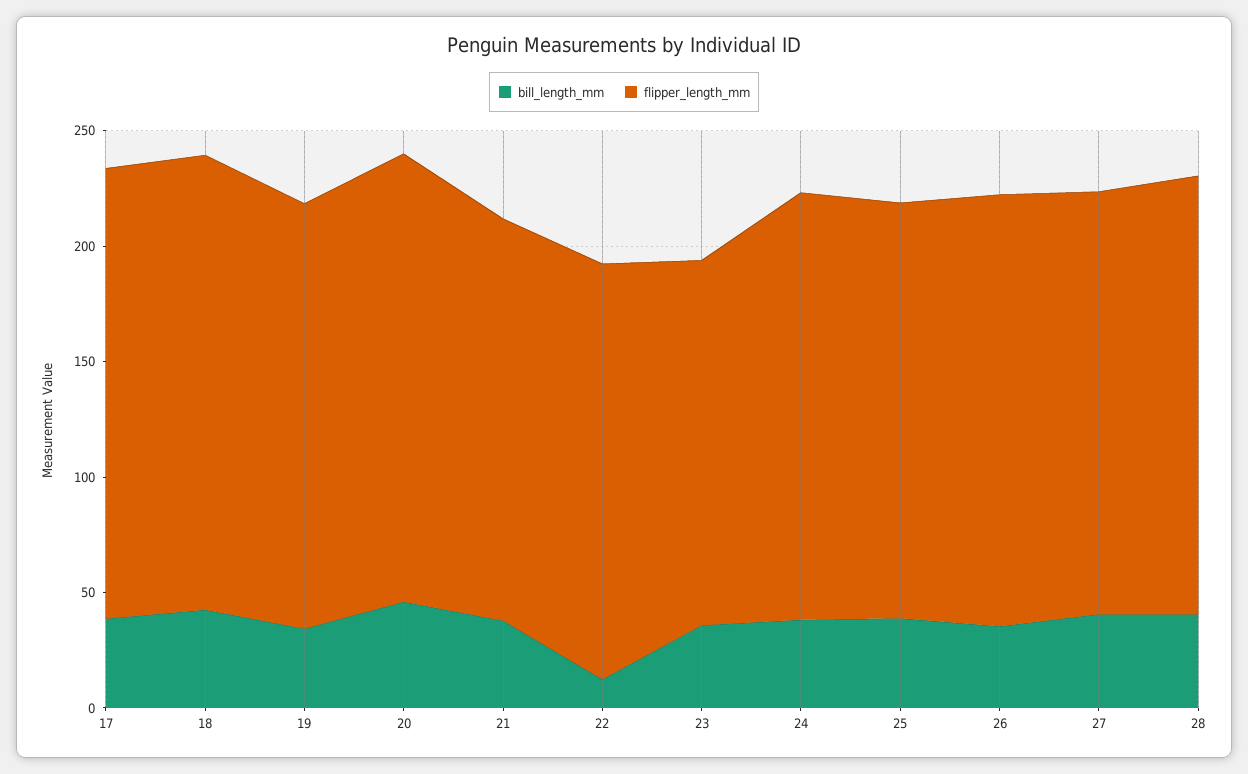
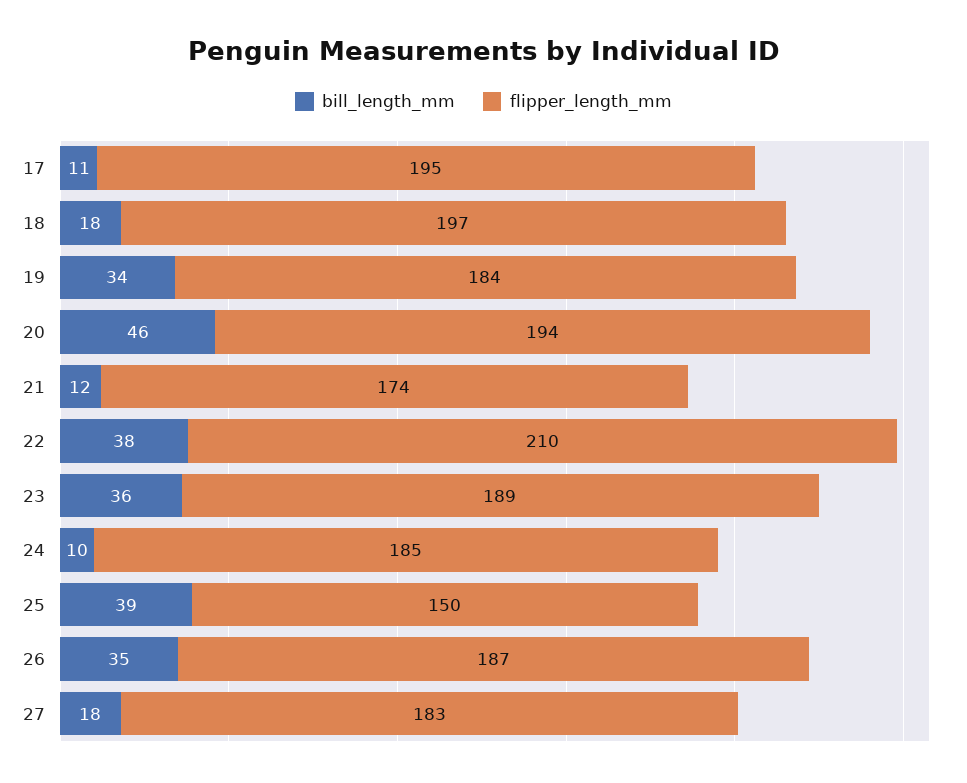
  {
    "bill_length_mm": {
-     "17": 40,
+     "17": 11,
-     "18": 40,
+     "18": 18,
      "19": 34,
      "20": 46,
-     "21": 40,
+     "21": 12,
-     "22": 10,
+     "22": 38,
      "23": 36,
-     "24": 40,
+     "24": 10,
      "25": 39,
      "26": 35,
-     "27": 40,
+     "27": 18
-     "28": 40
    },
    "flipper_length_mm": {
      "17": 195,
      "18": 197,
      "19": 184,
      "20": 194,
      "21": 174,
-     "22": 180,
+     "22": 210,
-     "23": 160,
+     "23": 189,
      "24": 185,
-     "25": 180,
+     "25": 150,
      "26": 187,
-     "27": 183,
+     "27": 183
-     "28": 190
    }
  }

